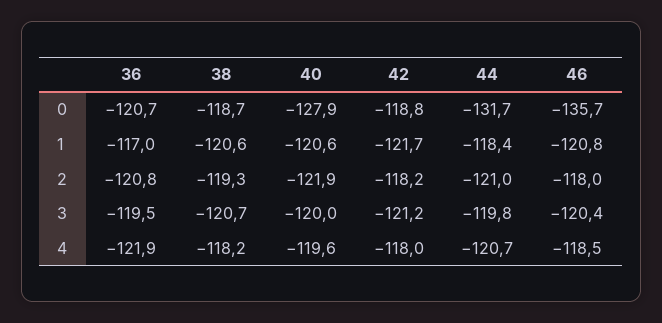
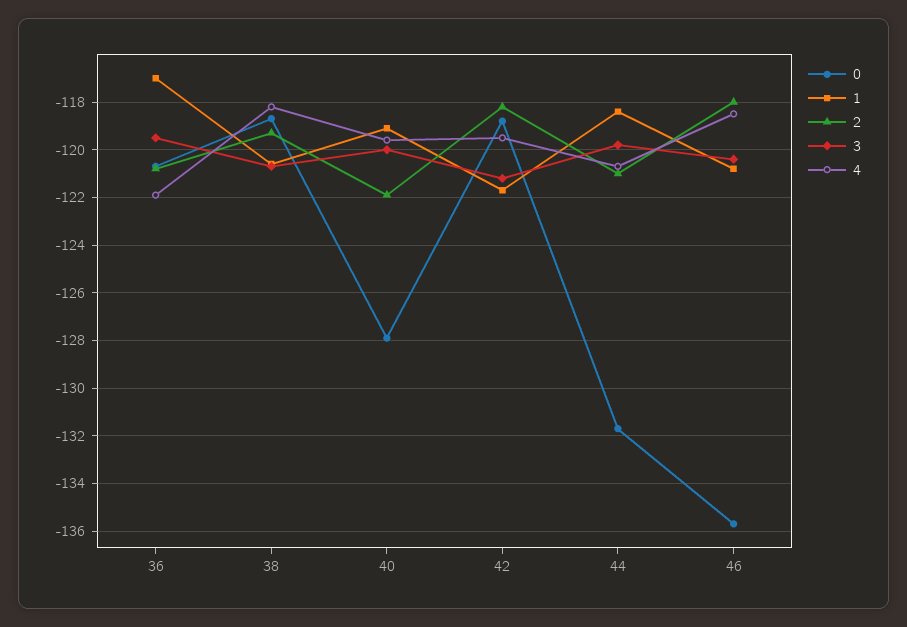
  {
    "0": {
      "36": -120.7,
      "38": -118.7,
      "40": -127.9,
      "42": -118.8,
      "44": -131.7,
      "46": -135.7
    },
    "1": {
      "36": -117,
      "38": -120.6,
-     "40": -120.6,
+     "40": -119,
      "42": -121.7,
      "44": -118.4,
      "46": -120.8
    },
    "2": {
      "36": -120.8,
      "38": -119.3,
      "40": -121.9,
      "42": -118.2,
      "44": -121,
      "46": -118
    },
    "3": {
      "36": -119.5,
      "38": -120.7,
      "40": -120,
      "42": -121.2,
      "44": -119.8,
      "46": -120.4
    },
    "4": {
      "36": -121.9,
      "38": -118.2,
      "40": -119.6,
-     "42": -118,
+     "42": -119.5,
      "44": -120.7,
      "46": -118.5
    }
  }

